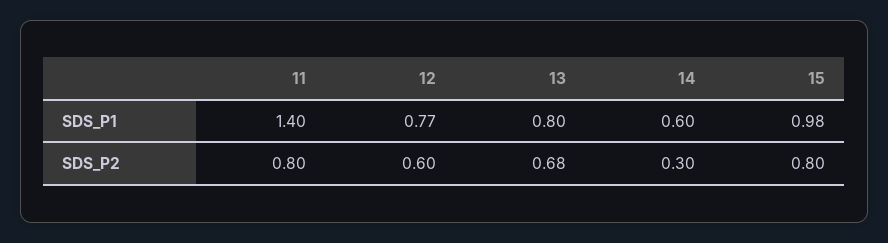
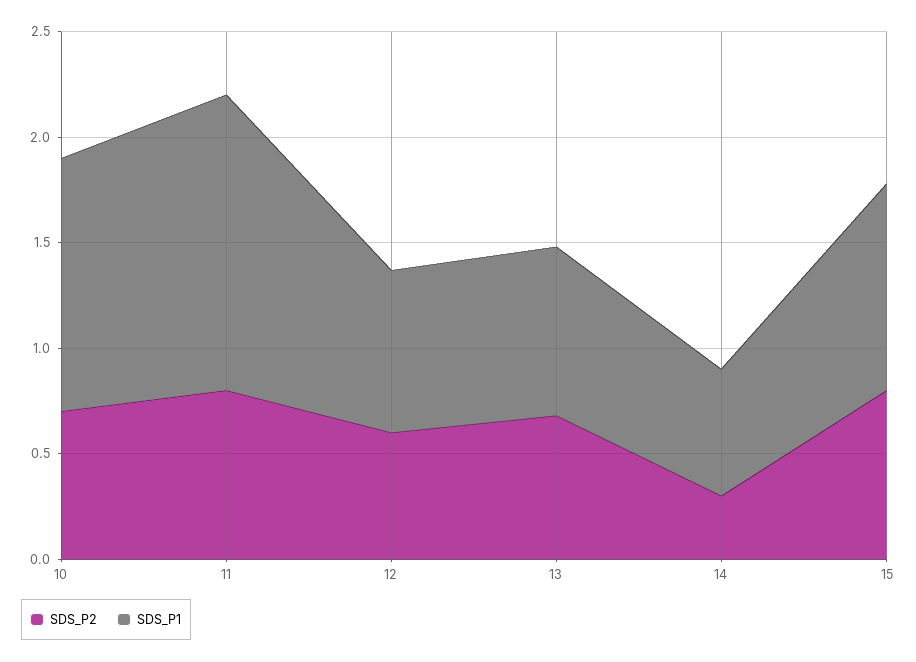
  {
    "SDS_P1": {
      "11": 1.4,
      "12": 0.77,
      "13": 0.8,
      "14": 0.6,
-     "15": 0.98
+     "15": 0.98,
+     "10": 1.2
    },
    "SDS_P2": {
      "11": 0.8,
      "12": 0.6,
      "13": 0.68,
      "14": 0.3,
-     "15": 0.8
+     "15": 0.8,
+     "10": 0.7
    }
  }

